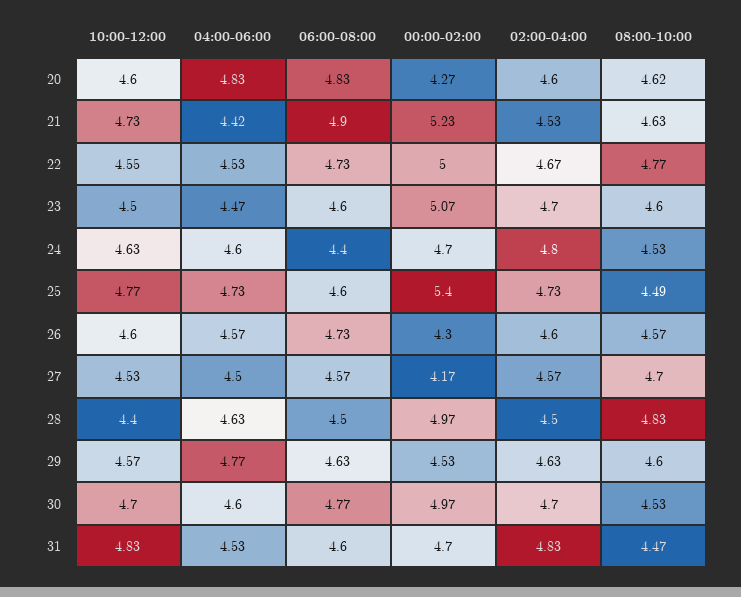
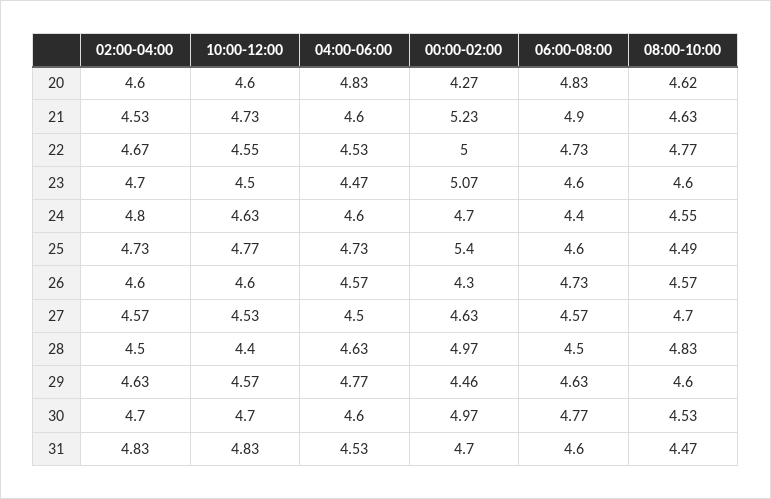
  {
    "10:00-12:00": {
      "20": 4.6,
      "21": 4.73,
      "22": 4.55,
      "23": 4.5,
      "24": 4.63,
      "25": 4.77,
      "26": 4.6,
      "27": 4.53,
      "28": 4.4,
      "29": 4.57,
      "30": 4.7,
      "31": 4.83
    },
    "04:00-06:00": {
      "20": 4.83,
-     "21": 4.42,
+     "21": 4.6,
      "22": 4.53,
      "23": 4.47,
      "24": 4.6,
      "25": 4.73,
      "26": 4.57,
      "27": 4.5,
      "28": 4.63,
      "29": 4.77,
      "30": 4.6,
      "31": 4.53
    },
    "06:00-08:00": {
      "20": 4.83,
      "21": 4.9,
      "22": 4.73,
      "23": 4.6,
      "24": 4.4,
      "25": 4.6,
      "26": 4.73,
      "27": 4.57,
      "28": 4.5,
      "29": 4.63,
      "30": 4.77,
      "31": 4.6
    },
    "00:00-02:00": {
      "20": 4.27,
      "21": 5.23,
      "22": 5,
      "23": 5.07,
      "24": 4.7,
      "25": 5.4,
      "26": 4.3,
-     "27": 4.17,
+     "27": 4.63,
      "28": 4.97,
-     "29": 4.53,
+     "29": 4.46,
      "30": 4.97,
      "31": 4.7
    },
    "02:00-04:00": {
      "20": 4.6,
      "21": 4.53,
      "22": 4.67,
      "23": 4.7,
      "24": 4.8,
      "25": 4.73,
      "26": 4.6,
      "27": 4.57,
      "28": 4.5,
      "29": 4.63,
      "30": 4.7,
      "31": 4.83
    },
    "08:00-10:00": {
      "20": 4.62,
      "21": 4.63,
      "22": 4.77,
      "23": 4.6,
-     "24": 4.53,
+     "24": 4.55,
      "25": 4.49,
      "26": 4.57,
      "27": 4.7,
      "28": 4.83,
      "29": 4.6,
      "30": 4.53,
      "31": 4.47
    }
  }

